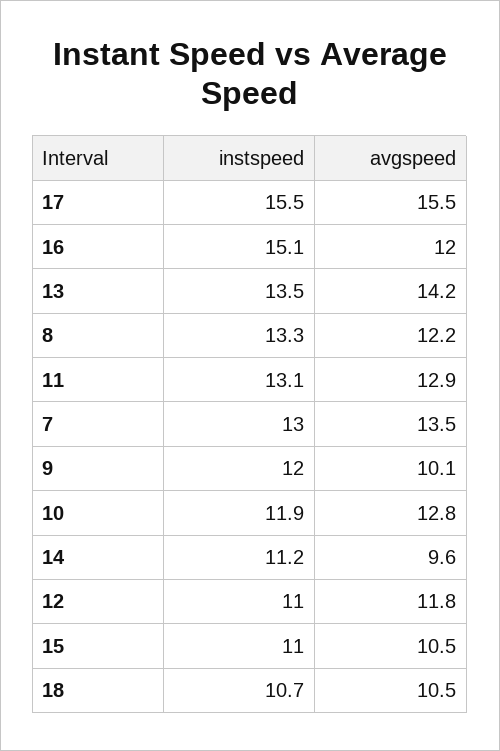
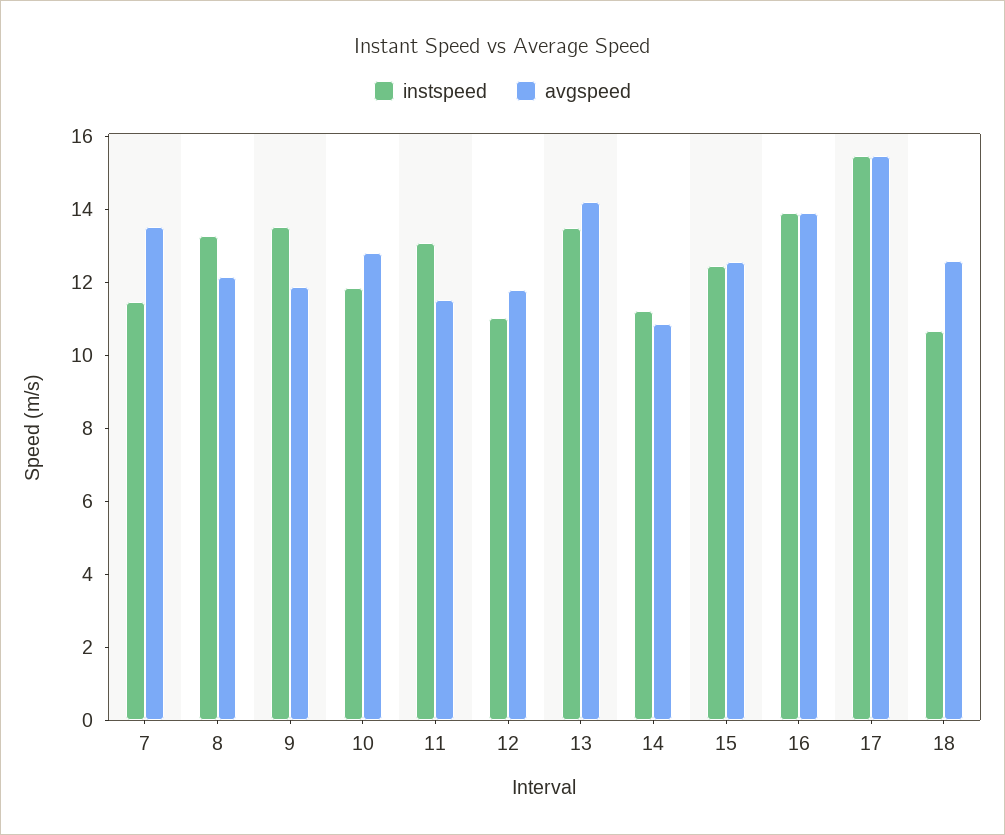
  {
    "instspeed": {
      "17": 15.5,
-     "16": 15.1,
+     "16": 14,
      "13": 13.5,
      "8": 13.3,
      "11": 13.1,
-     "7": 13,
+     "7": 11.5,
-     "9": 12,
+     "9": 13.5,
      "10": 11.9,
      "14": 11.2,
      "12": 11,
-     "15": 11,
+     "15": 12.5,
      "18": 10.7
    },
    "avgspeed": {
      "17": 15.5,
-     "16": 12,
+     "16": 14,
      "13": 14.2,
      "8": 12.2,
-     "11": 12.9,
+     "11": 11.5,
      "7": 13.5,
-     "9": 10.1,
+     "9": 12,
      "10": 12.8,
-     "14": 9.6,
+     "14": 11,
      "12": 11.8,
-     "15": 10.5,
+     "15": 12.5,
-     "18": 10.5
+     "18": 12.5
    }
  }

